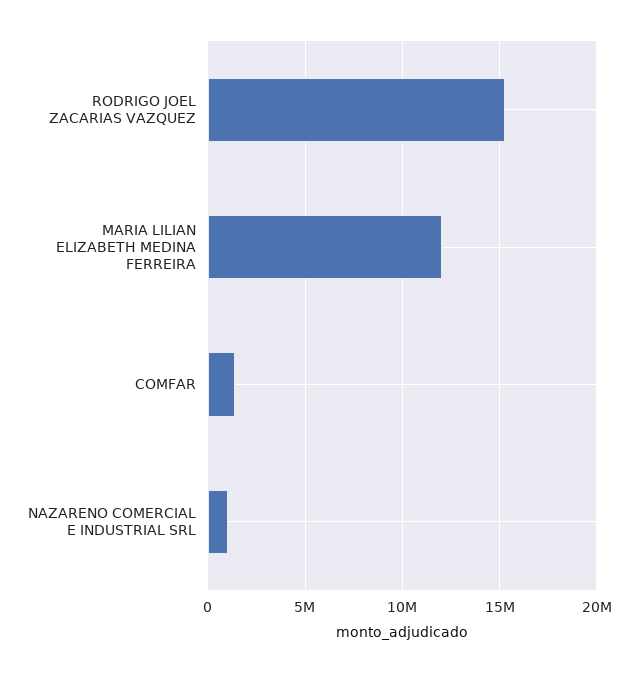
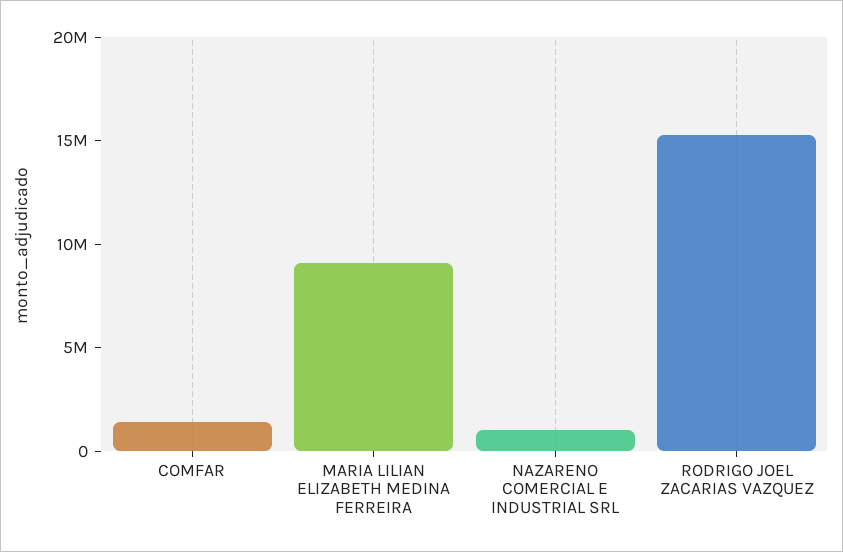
  {
    "RODRIGO JOEL ZACARIAS VAZQUEZ": 15500000,
-   "MARIA LILIAN ELIZABETH MEDINA FERREIRA": 12000000,
+   "MARIA LILIAN ELIZABETH MEDINA FERREIRA": 9000000,
    "COMFAR": 1500000,
    "NAZARENO COMERCIAL E INDUSTRIAL SRL": 1000000
  }

